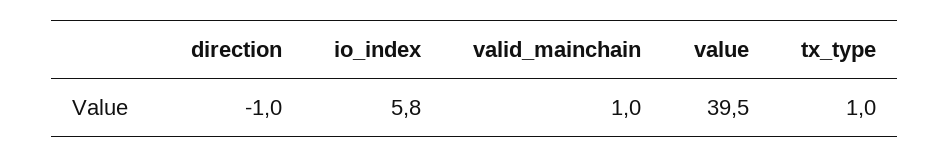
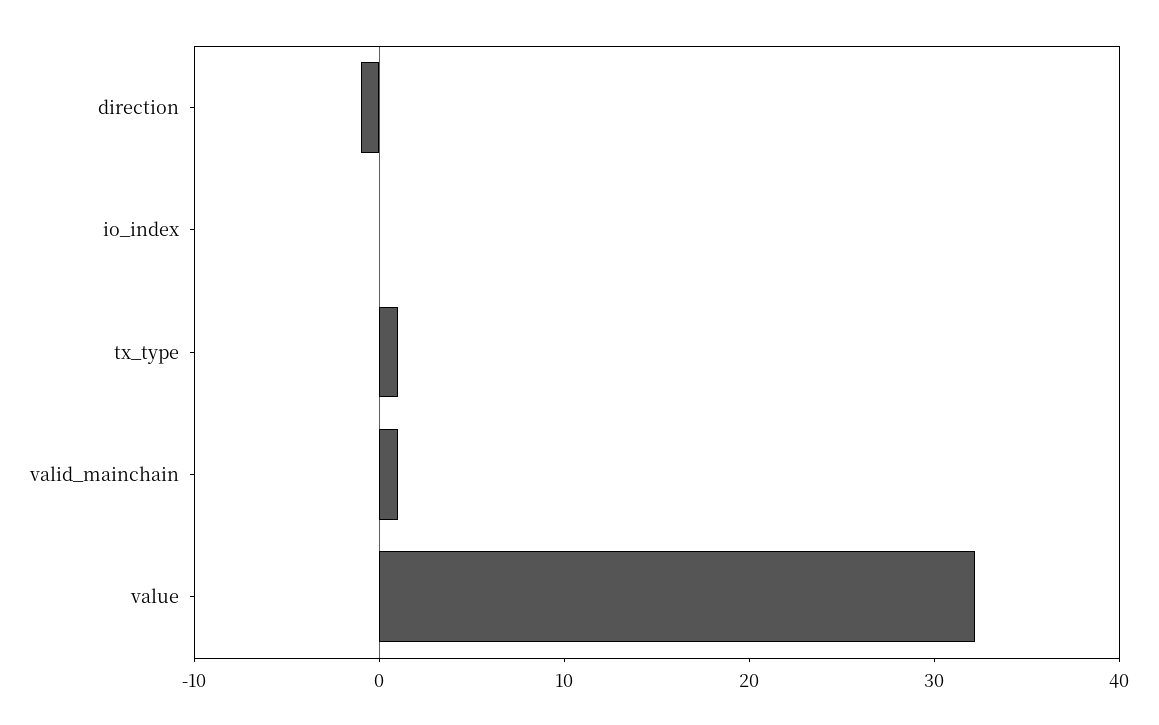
  {
    "direction": -1,
-   "io_index": 5.8,
+   "io_index": 0,
    "valid_mainchain": 1,
-   "value": 39.5,
+   "value": 32,
    "tx_type": 1
  }

